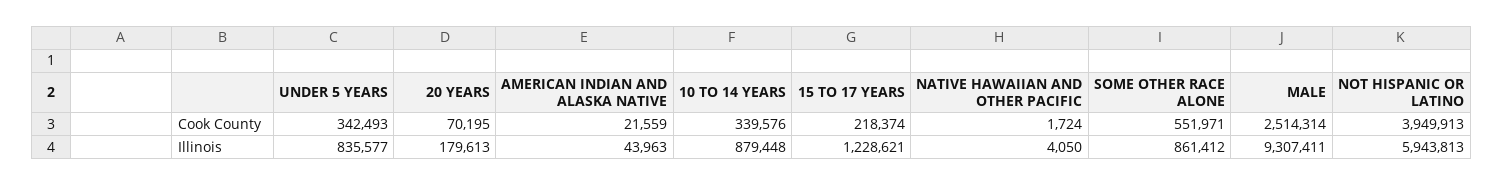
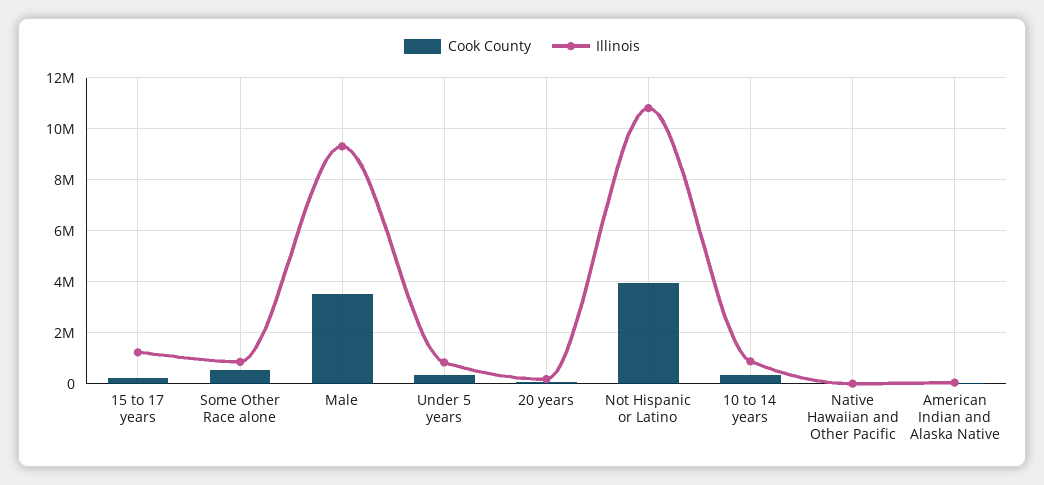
  {
    "Cook County": {
      "UNDER 5 YEARS": 342493,
      "20 YEARS": 70195,
      "AMERICAN INDIAN AND ALASKA NATIVE": 21559,
      "10 TO 14 YEARS": 339576,
      "15 TO 17 YEARS": 218374,
      "NATIVE HAWAIIAN AND OTHER PACIFIC": 1724,
      "SOME OTHER RACE ALONE": 551971,
-     "MALE": 2514314,
+     "MALE": 3500000,
      "NOT HISPANIC OR LATINO": 3949913
    },
    "Illinois": {
      "UNDER 5 YEARS": 835577,
      "20 YEARS": 179613,
      "AMERICAN INDIAN AND ALASKA NATIVE": 43963,
      "10 TO 14 YEARS": 879448,
      "15 TO 17 YEARS": 1228621,
      "NATIVE HAWAIIAN AND OTHER PACIFIC": 4050,
      "SOME OTHER RACE ALONE": 861412,
      "MALE": 9307411,
-     "NOT HISPANIC OR LATINO": 5943813
+     "NOT HISPANIC OR LATINO": 10750000
    }
  }

